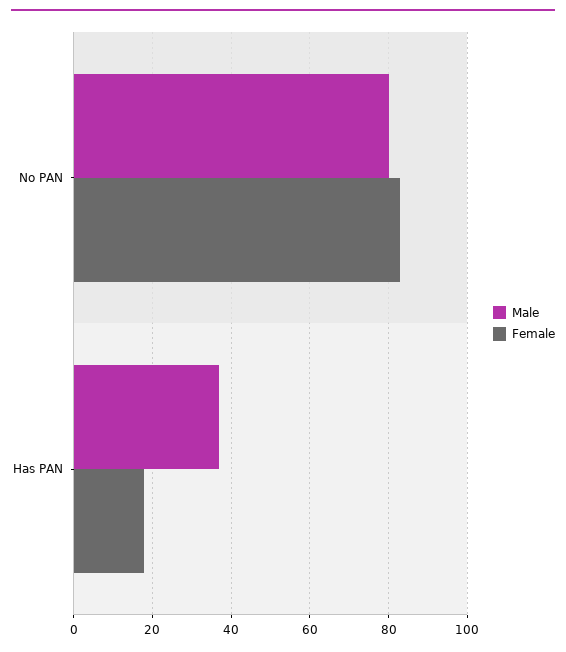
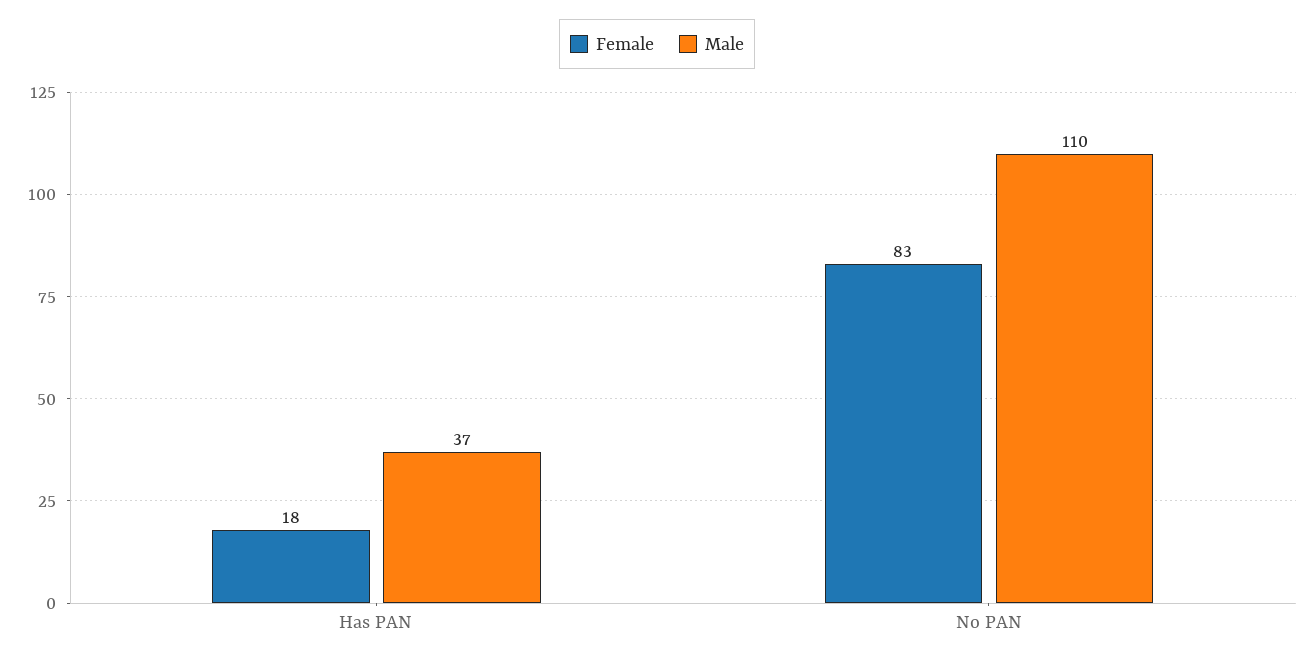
  {
    "Male": {
-     "No PAN": 80,
+     "No PAN": 110,
      "Has PAN": 37
    },
    "Female": {
      "No PAN": 83,
      "Has PAN": 18
    }
  }

